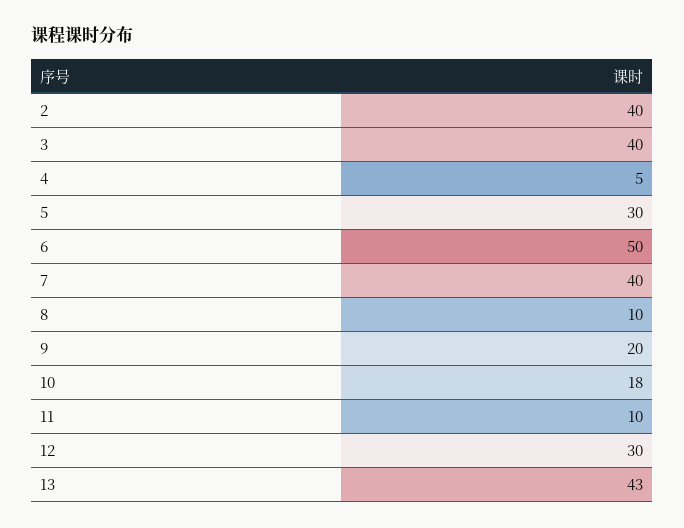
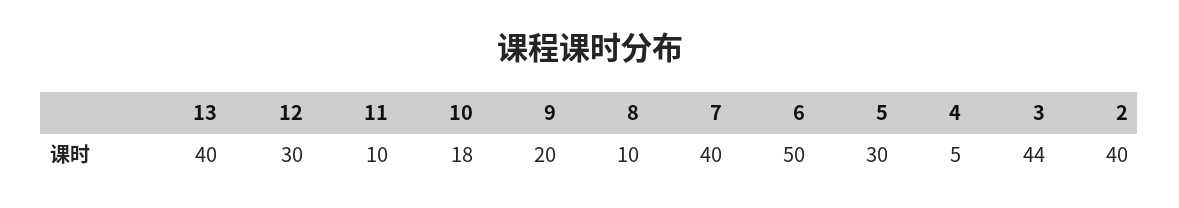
  {
    "2": 40,
-   "3": 40,
+   "3": 44,
    "4": 5,
    "5": 30,
    "6": 50,
    "7": 40,
    "8": 10,
    "9": 20,
    "10": 18,
    "11": 10,
    "12": 30,
-   "13": 43
+   "13": 40
  }

